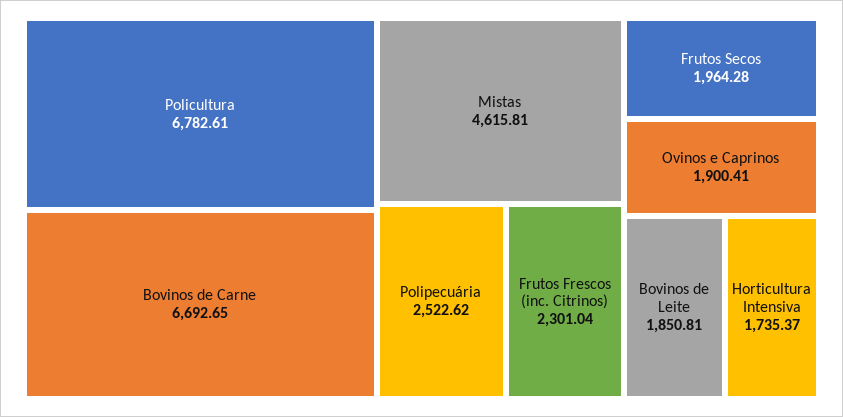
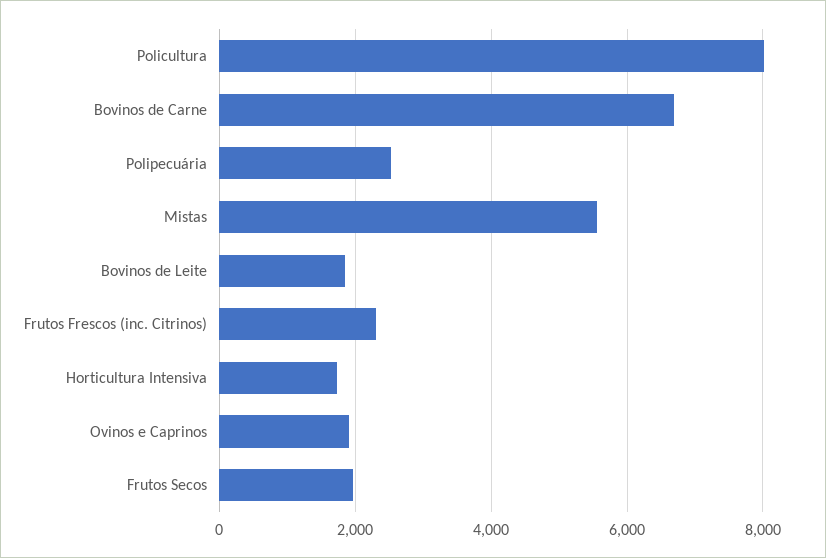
  {
-   "Policultura": 6782.61,
+   "Policultura": 8000,
    "Bovinos de Carne": 6692.65,
-   "Mistas": 4615.81,
+   "Mistas": 5600,
    "Polipecuária": 2522.62,
    "Frutos Frescos (inc. Citrinos)": 2301.04,
    "Frutos Secos": 1964.28,
    "Ovinos e Caprinos": 1900.41,
    "Bovinos de Leite": 1850.81,
    "Horticultura Intensiva": 1735.37
  }

